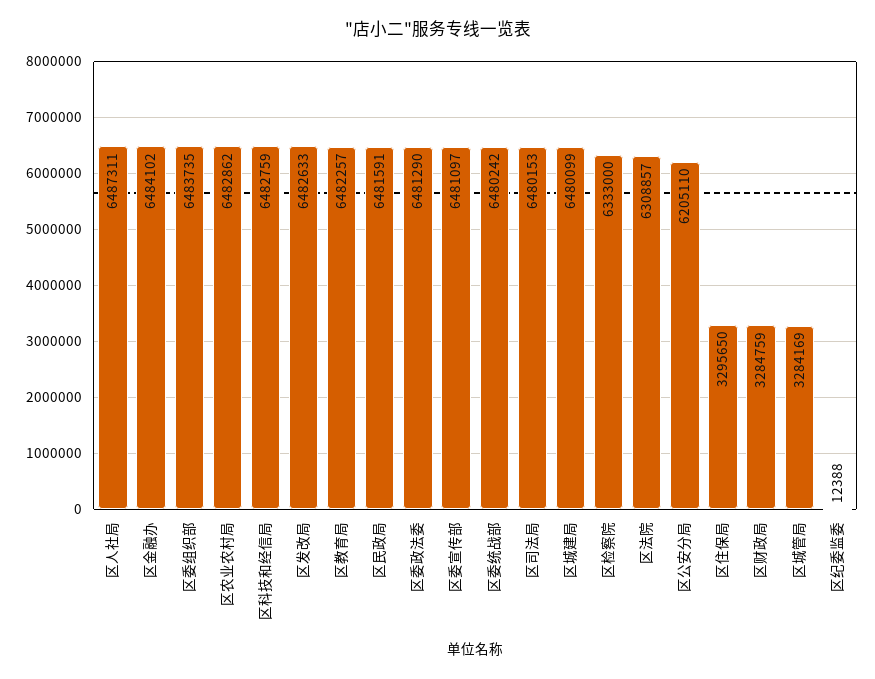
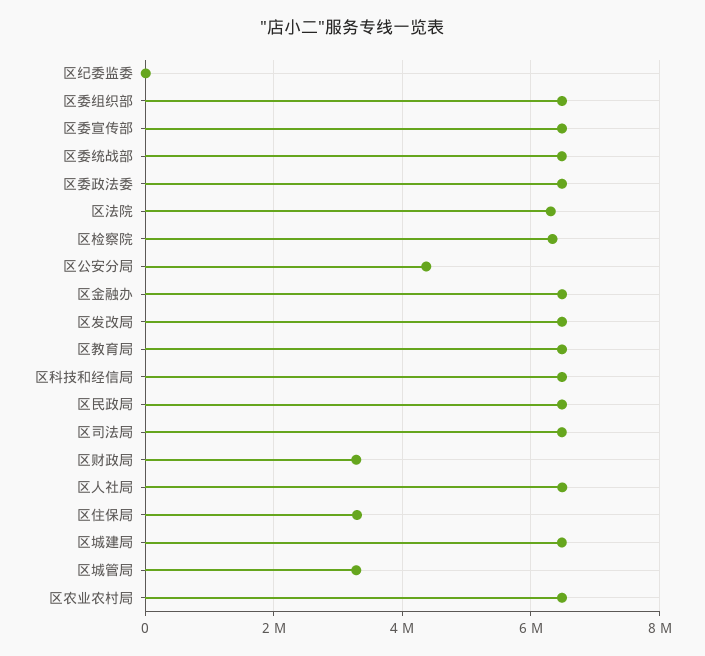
  {
    "区人社局": 6487311,
    "区金融办": 6484102,
    "区委组织部": 6483735,
    "区农业农村局": 6482862,
    "区科技和经信局": 6482759,
    "区发改局": 6482633,
    "区教育局": 6482257,
    "区民政局": 6481591,
    "区委政法委": 6481290,
    "区委宣传部": 6481097,
    "区委统战部": 6480242,
    "区司法局": 6480153,
    "区城建局": 6480099,
    "区检察院": 6333000,
    "区法院": 6308857,
-   "区公安分局": 6205110,
+   "区公安分局": 4400000,
    "区住保局": 3295650,
    "区财政局": 3284759,
    "区城管局": 3284169,
    "区纪委监委": 12388
  }

